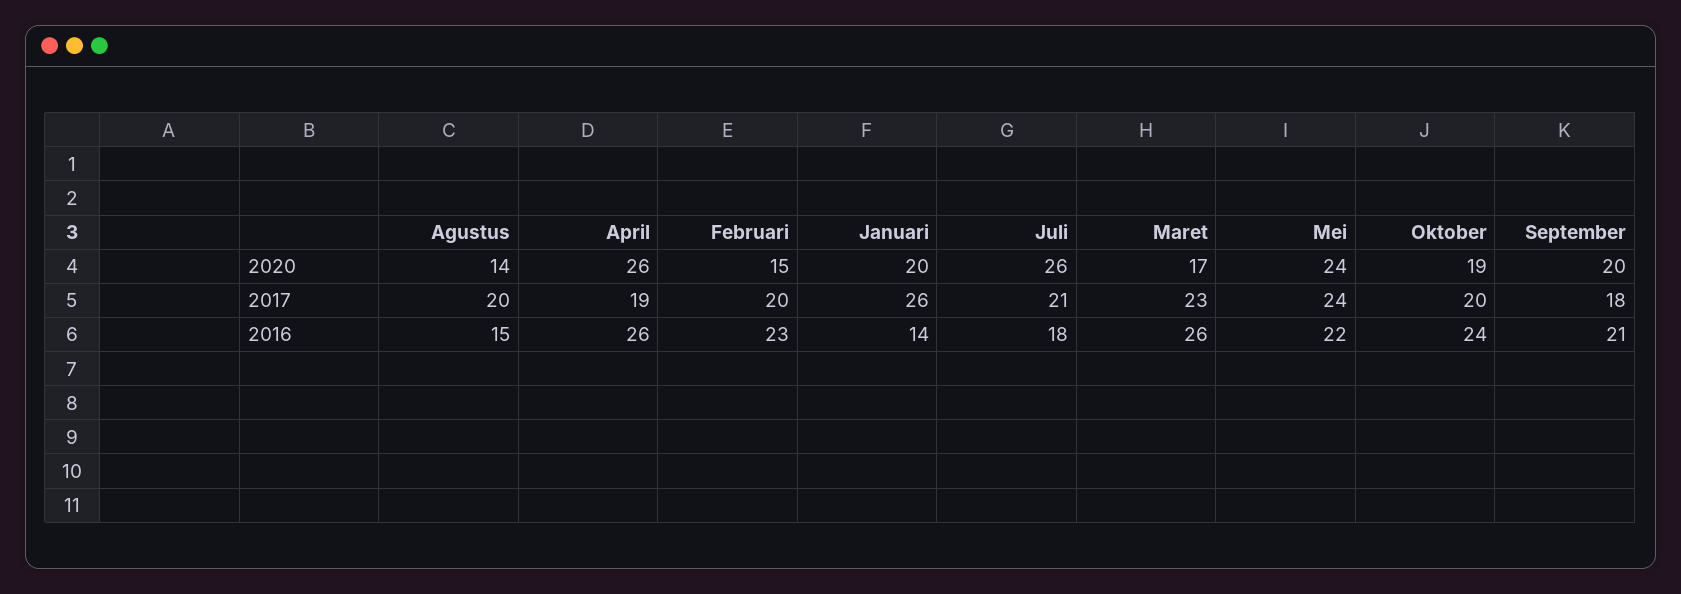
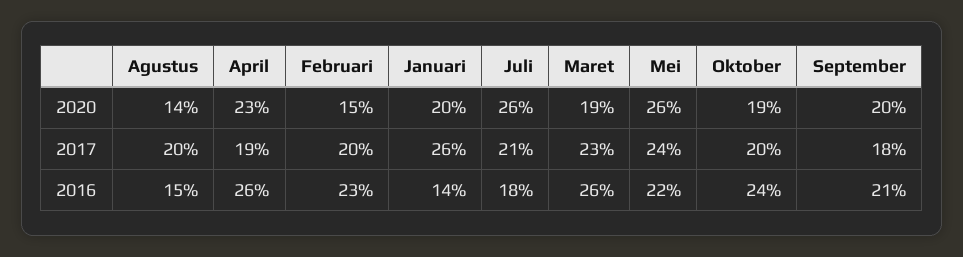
  {
    "Agustus": {
      "2020": 14,
      "2017": 20,
      "2016": 15
    },
    "April": {
-     "2020": 26,
+     "2020": 23,
      "2017": 19,
      "2016": 26
    },
    "Februari": {
      "2020": 15,
      "2017": 20,
      "2016": 23
    },
    "Januari": {
      "2020": 20,
      "2017": 26,
      "2016": 14
    },
    "Juli": {
      "2020": 26,
      "2017": 21,
      "2016": 18
    },
    "Maret": {
-     "2020": 17,
+     "2020": 19,
      "2017": 23,
      "2016": 26
    },
    "Mei": {
-     "2020": 24,
+     "2020": 26,
      "2017": 24,
      "2016": 22
    },
    "Oktober": {
      "2020": 19,
      "2017": 20,
      "2016": 24
    },
    "September": {
      "2020": 20,
      "2017": 18,
      "2016": 21
    }
  }

